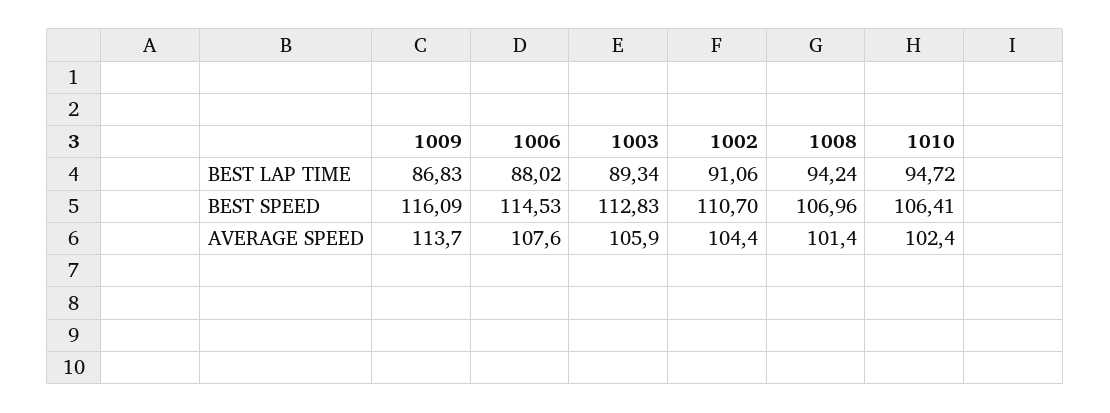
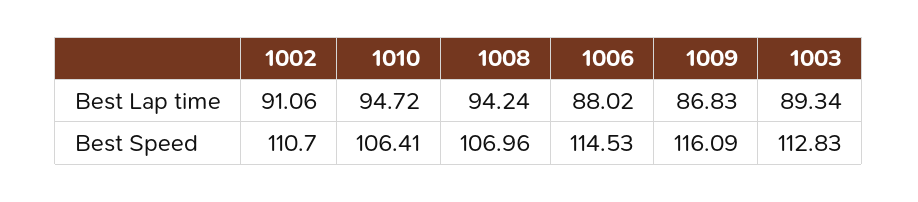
  {
    "1009": {
      "BEST LAP TIME": 86.83,
-     "BEST SPEED": 116.09,
+     "BEST SPEED": 116.09
-     "AVERAGE SPEED": 113.7
    },
    "1006": {
      "BEST LAP TIME": 88.02,
-     "BEST SPEED": 114.53,
+     "BEST SPEED": 114.53
-     "AVERAGE SPEED": 107.6
    },
    "1003": {
      "BEST LAP TIME": 89.34,
-     "BEST SPEED": 112.83,
+     "BEST SPEED": 112.83
-     "AVERAGE SPEED": 105.9
    },
    "1002": {
      "BEST LAP TIME": 91.06,
-     "BEST SPEED": 110.7,
+     "BEST SPEED": 110.7
-     "AVERAGE SPEED": 104.4
    },
    "1008": {
      "BEST LAP TIME": 94.24,
-     "BEST SPEED": 106.96,
+     "BEST SPEED": 106.96
-     "AVERAGE SPEED": 101.4
    },
    "1010": {
      "BEST LAP TIME": 94.72,
-     "BEST SPEED": 106.41,
+     "BEST SPEED": 106.41
-     "AVERAGE SPEED": 102.4
    }
  }

